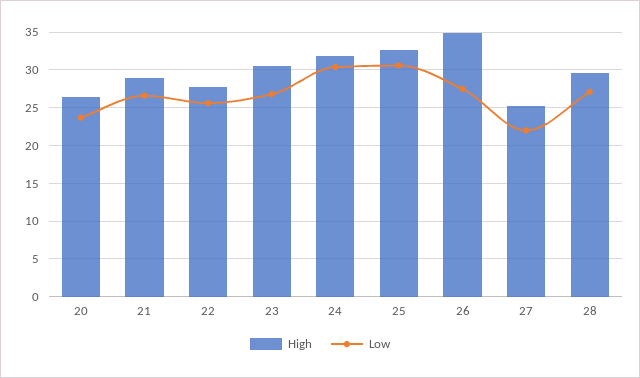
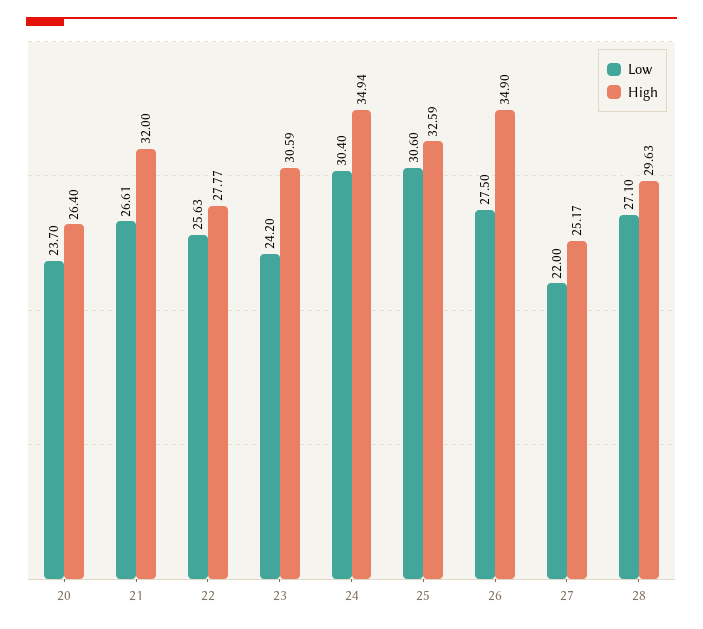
  {
    "High": {
      "20": 26.4,
-     "21": 29,
+     "21": 32,
      "22": 27.77,
      "23": 30.59,
-     "24": 32,
+     "24": 34.94,
      "25": 32.59,
      "26": 34.9,
      "27": 25.17,
      "28": 29.63
    },
    "Low": {
      "20": 23.7,
      "21": 26.61,
      "22": 25.63,
-     "23": 27,
+     "23": 24.2,
      "24": 30.4,
      "25": 30.6,
      "26": 27.5,
      "27": 22,
      "28": 27.1
    }
  }

